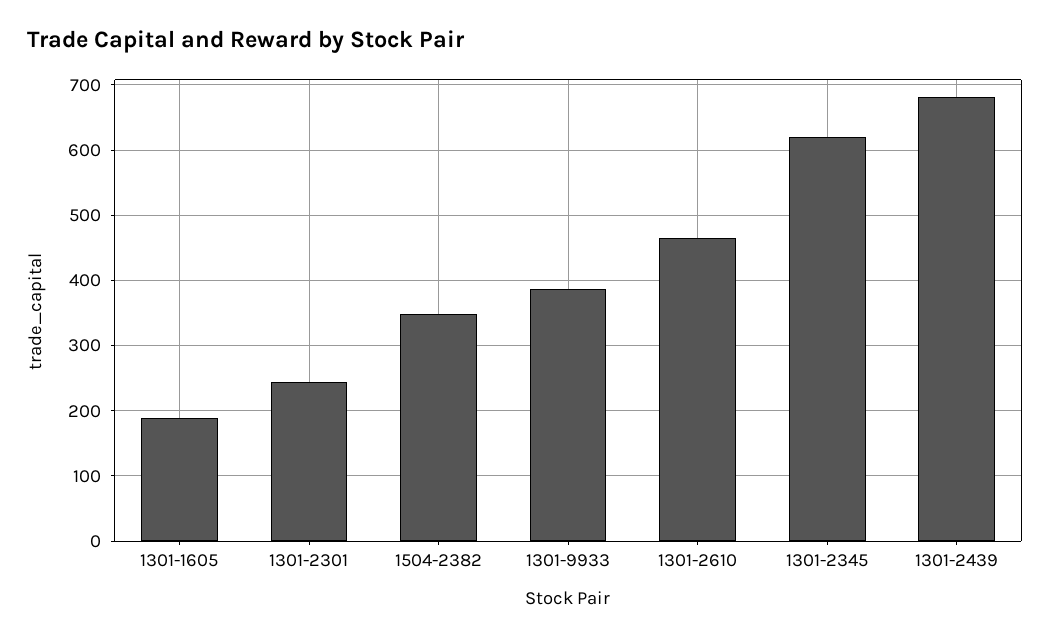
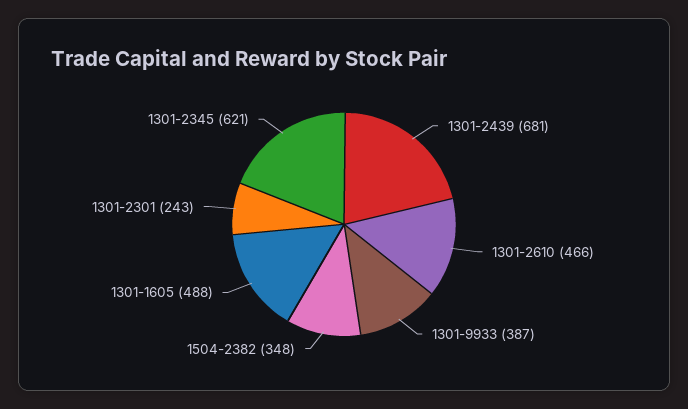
  {
-   "1301-1605": 190,
+   "1301-1605": 488,
    "1301-2301": 243,
    "1504-2382": 348,
    "1301-9933": 387,
    "1301-2610": 466,
    "1301-2345": 621,
    "1301-2439": 681
  }

